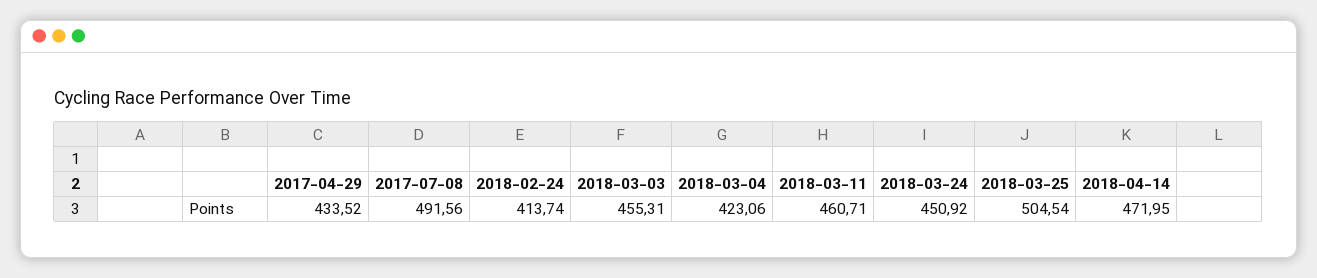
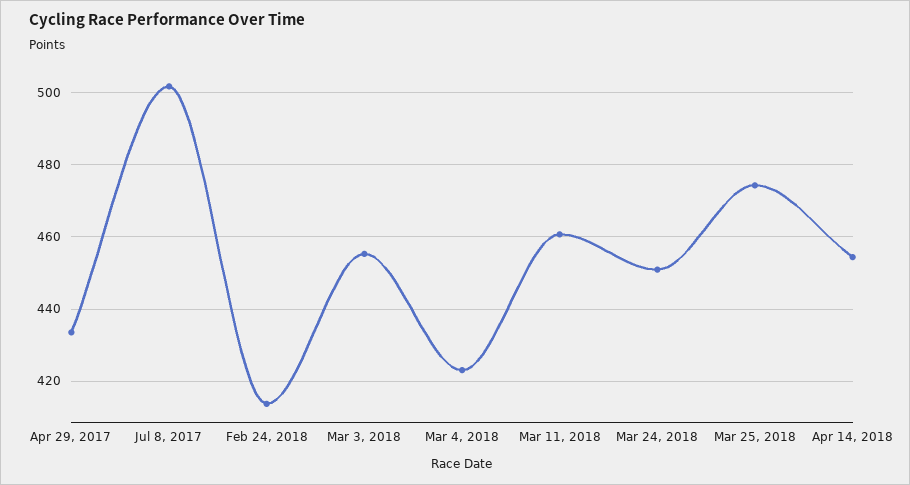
  {
    "2017-04-29": 433.52,
-   "2017-07-08": 491.56,
+   "2017-07-08": 502,
    "2018-02-24": 413.74,
    "2018-03-03": 455.31,
    "2018-03-04": 423.06,
    "2018-03-11": 460.71,
    "2018-03-24": 450.92,
-   "2018-03-25": 504.54,
+   "2018-03-25": 474,
-   "2018-04-14": 471.95
+   "2018-04-14": 454
  }

